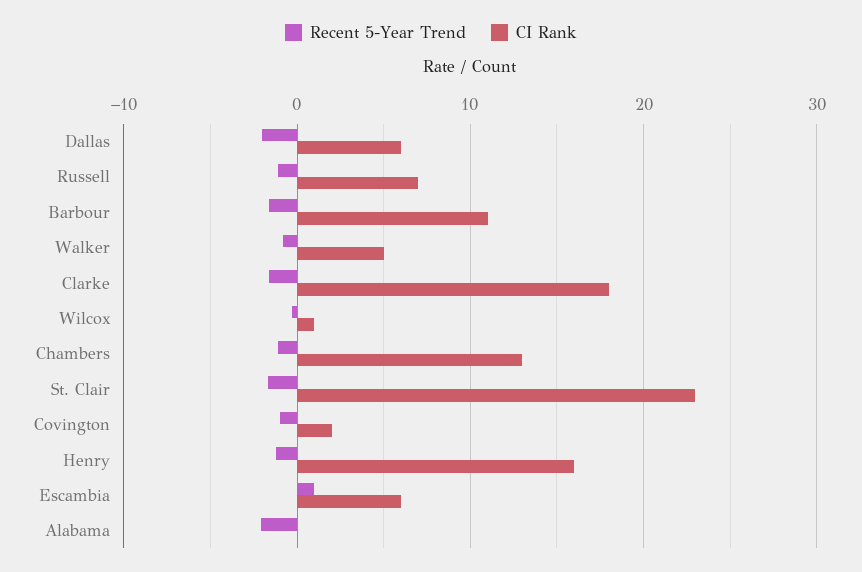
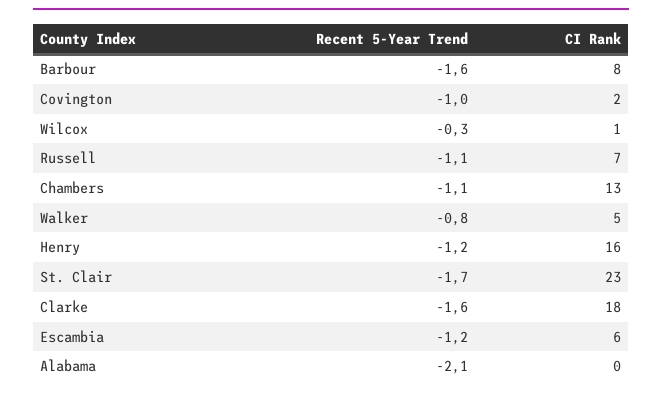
  {
    "Recent 5-Year Trend": {
-     "Dallas": -2,
      "Russell": -1.1,
      "Barbour": -1.6,
      "Walker": -0.8,
      "Clarke": -1.6,
      "Wilcox": -0.3,
      "Chambers": -1.1,
      "St. Clair": -1.7,
      "Covington": -1,
      "Henry": -1.2,
-     "Escambia": 1,
+     "Escambia": -1.2,
      "Alabama": -2.1
    },
    "CI Rank": {
-     "Dallas": 6,
      "Russell": 7,
-     "Barbour": 11,
+     "Barbour": 8,
      "Walker": 5,
      "Clarke": 18,
      "Wilcox": 1,
      "Chambers": 13,
      "St. Clair": 23,
      "Covington": 2,
      "Henry": 16,
      "Escambia": 6,
      "Alabama": 0
    }
  }

